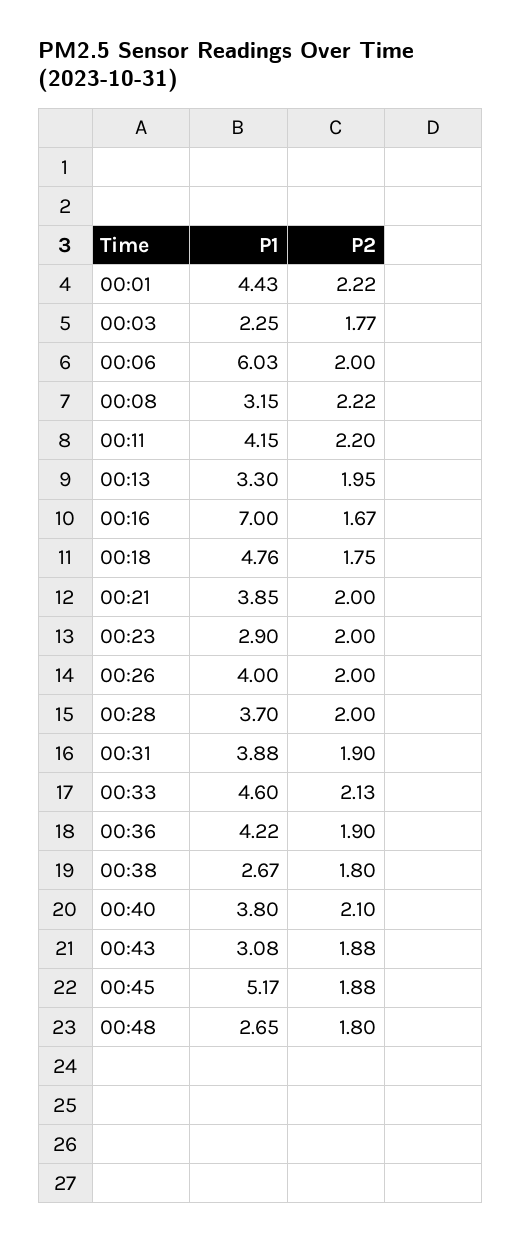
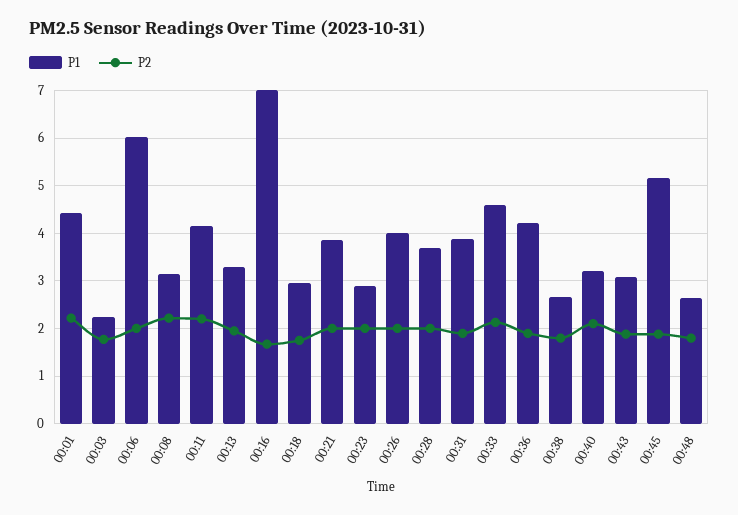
  {
    "P1": {
      "00:01": 4.43,
      "00:03": 2.25,
      "00:06": 6.03,
      "00:08": 3.15,
      "00:11": 4.15,
      "00:13": 3.3,
      "00:16": 7,
-     "00:18": 4.76,
+     "00:18": 3,
      "00:21": 3.85,
      "00:23": 2.9,
      "00:26": 4,
      "00:28": 3.7,
      "00:31": 3.88,
      "00:33": 4.6,
      "00:36": 4.22,
      "00:38": 2.67,
-     "00:40": 3.8,
+     "00:40": 3.2,
      "00:43": 3.08,
      "00:45": 5.17,
      "00:48": 2.65
    },
    "P2": {
      "00:01": 2.22,
      "00:03": 1.77,
      "00:06": 2,
      "00:08": 2.22,
      "00:11": 2.2,
      "00:13": 1.95,
      "00:16": 1.67,
      "00:18": 1.75,
      "00:21": 2,
      "00:23": 2,
      "00:26": 2,
      "00:28": 2,
      "00:31": 1.9,
      "00:33": 2.13,
      "00:36": 1.9,
      "00:38": 1.8,
      "00:40": 2.1,
      "00:43": 1.88,
      "00:45": 1.88,
      "00:48": 1.8
    }
  }

